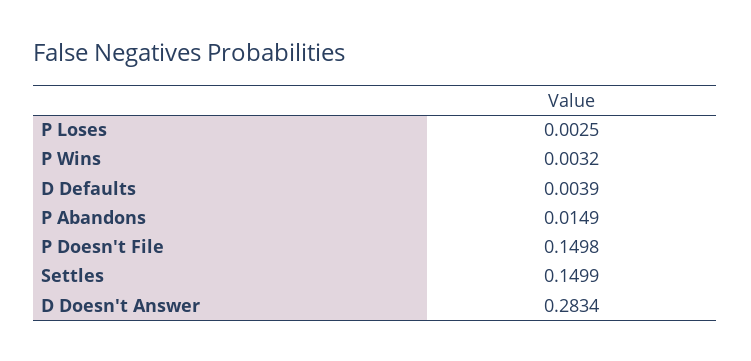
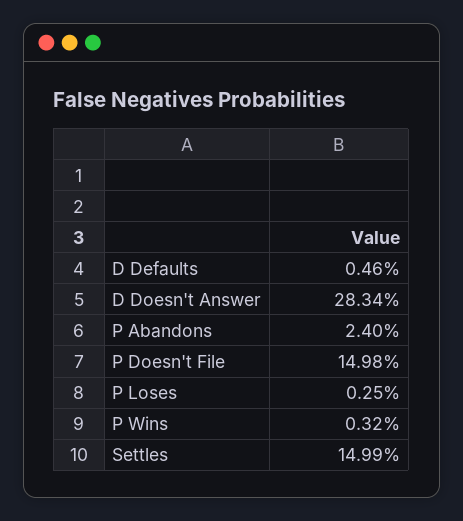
  {
    "P Loses": 0.0025,
    "P Wins": 0.0032,
-   "D Defaults": 0.0039,
+   "D Defaults": 0.0046,
-   "P Abandons": 0.0149,
+   "P Abandons": 0.024,
    "P Doesn't File": 0.1498,
    "Settles": 0.1499,
    "D Doesn't Answer": 0.2834
  }

